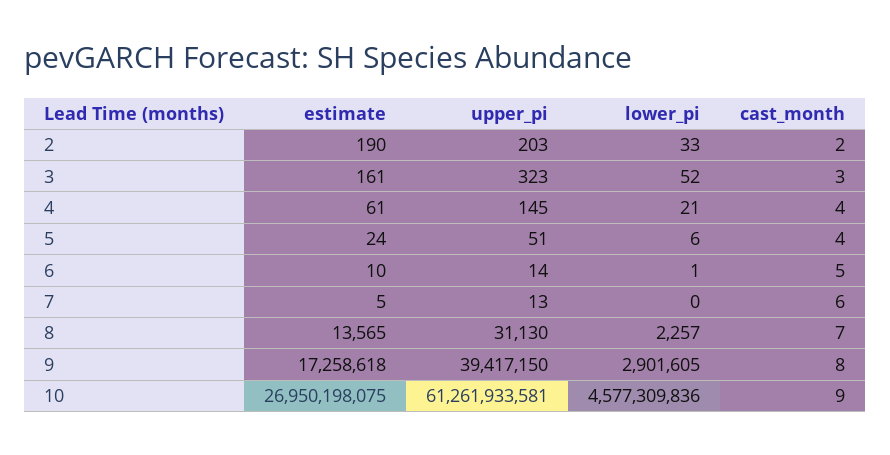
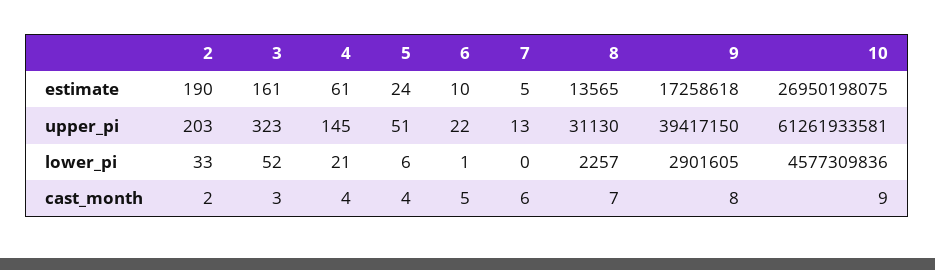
  {
    "estimate": {
      "2": 190,
      "3": 161,
      "4": 61,
      "5": 24,
      "6": 10,
      "7": 5,
      "8": 13565,
      "9": 17258618,
      "10": 26950198075
    },
    "upper_pi": {
      "2": 203,
      "3": 323,
      "4": 145,
      "5": 51,
-     "6": 14,
+     "6": 22,
      "7": 13,
      "8": 31130,
      "9": 39417150,
      "10": 61261933581
    },
    "lower_pi": {
      "2": 33,
      "3": 52,
      "4": 21,
      "5": 6,
      "6": 1,
      "7": 0,
      "8": 2257,
      "9": 2901605,
      "10": 4577309836
    },
    "cast_month": {
      "2": 2,
      "3": 3,
      "4": 4,
      "5": 4,
      "6": 5,
      "7": 6,
      "8": 7,
      "9": 8,
      "10": 9
    }
  }

